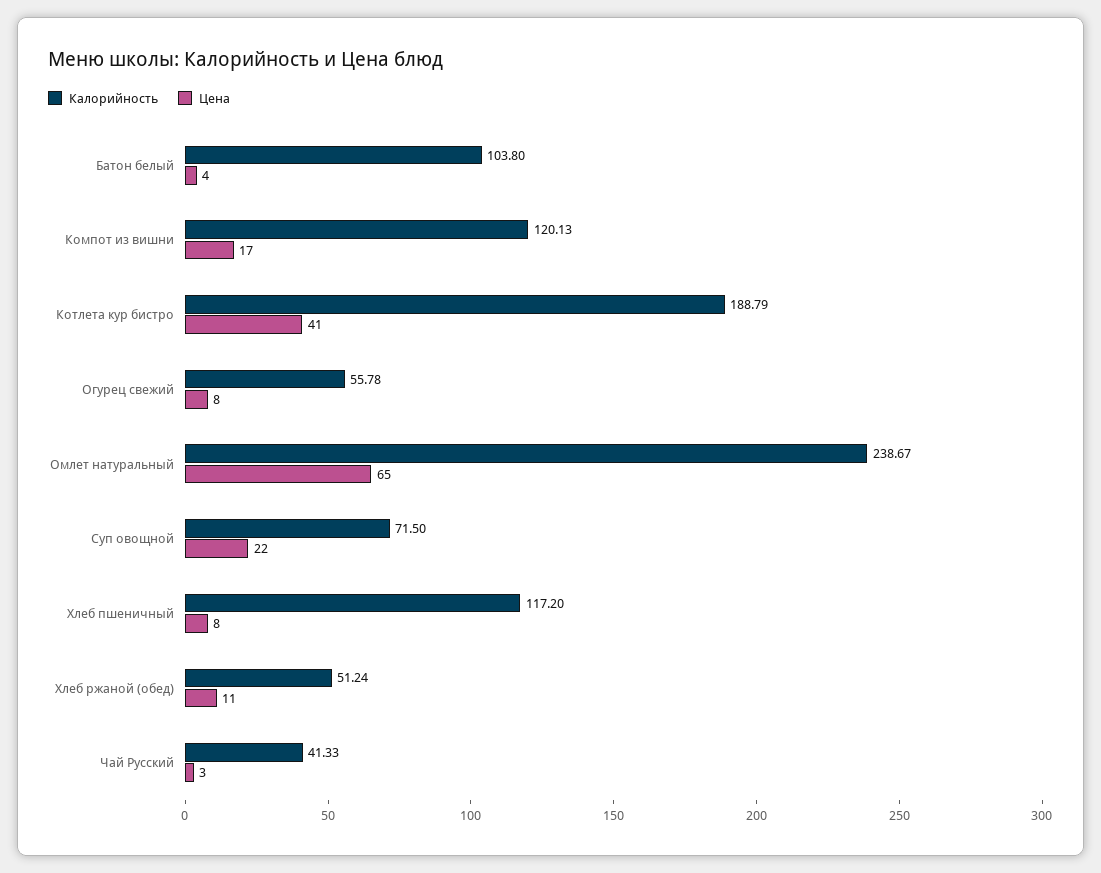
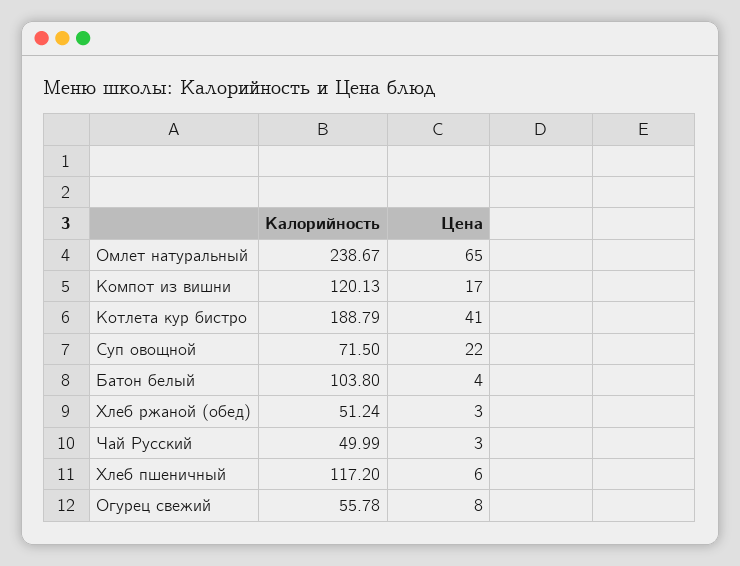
  {
    "Калорийность": {
      "Батон белый": 103.8,
      "Компот из вишни": 120.13,
      "Котлета кур бистро": 188.79,
      "Огурец свежий": 55.78,
      "Омлет натуральный": 238.67,
      "Суп овощной": 71.5,
      "Хлеб пшеничный": 117.2,
      "Хлеб ржаной (обед)": 51.24,
-     "Чай Русский": 41.33
+     "Чай Русский": 49.99
    },
    "Цена": {
      "Батон белый": 4,
      "Компот из вишни": 17,
      "Котлета кур бистро": 41,
      "Огурец свежий": 8,
      "Омлет натуральный": 65,
      "Суп овощной": 22,
-     "Хлеб пшеничный": 8,
+     "Хлеб пшеничный": 6,
-     "Хлеб ржаной (обед)": 11,
+     "Хлеб ржаной (обед)": 3,
      "Чай Русский": 3
    }
  }

